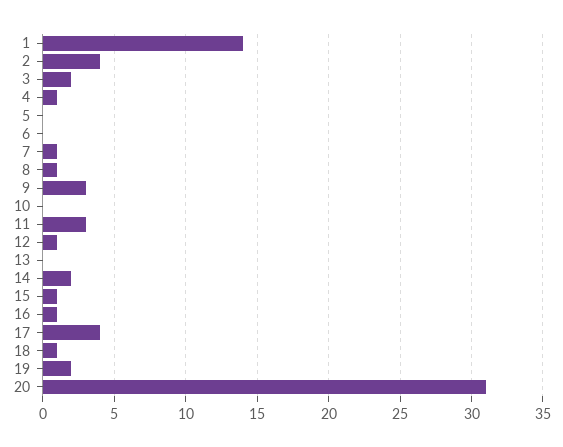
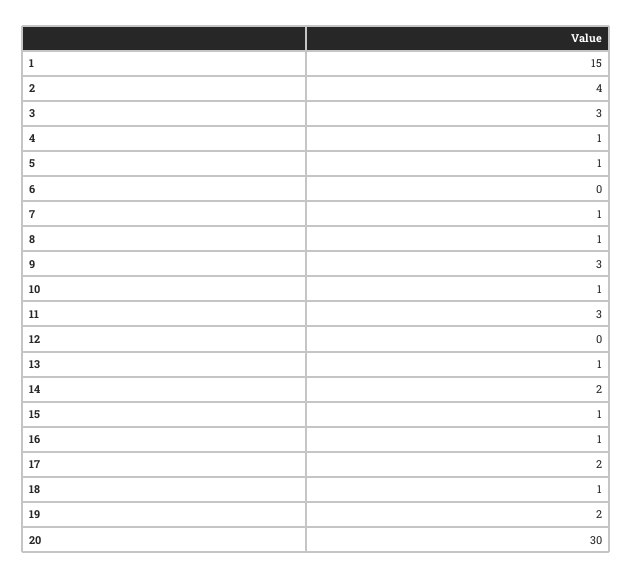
  {
-   "1": 14,
+   "1": 15,
    "2": 4,
-   "3": 2,
+   "3": 3,
    "4": 1,
-   "5": 0,
+   "5": 1,
    "6": 0,
    "7": 1,
    "8": 1,
    "9": 3,
-   "10": 0,
+   "10": 1,
    "11": 3,
-   "12": 1,
+   "12": 0,
-   "13": 0,
+   "13": 1,
    "14": 2,
    "15": 1,
    "16": 1,
-   "17": 4,
+   "17": 2,
    "18": 1,
    "19": 2,
-   "20": 31
+   "20": 30
  }

